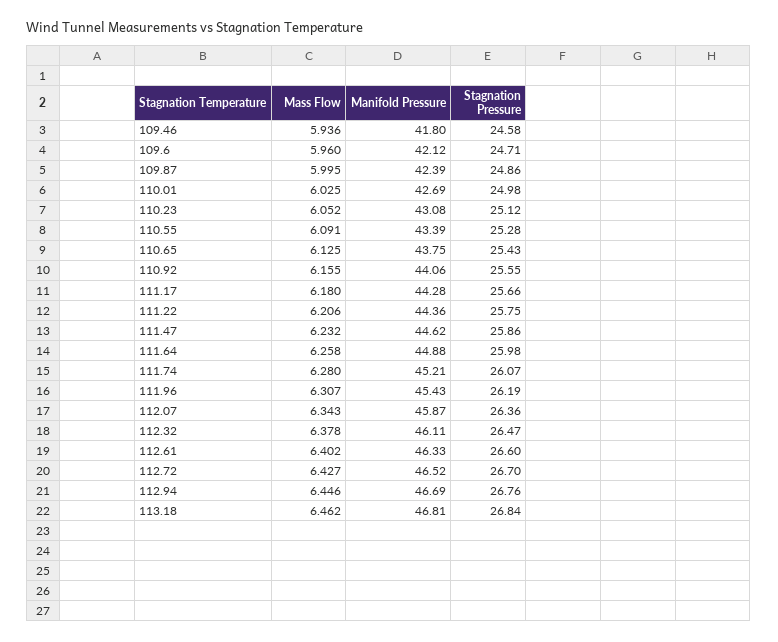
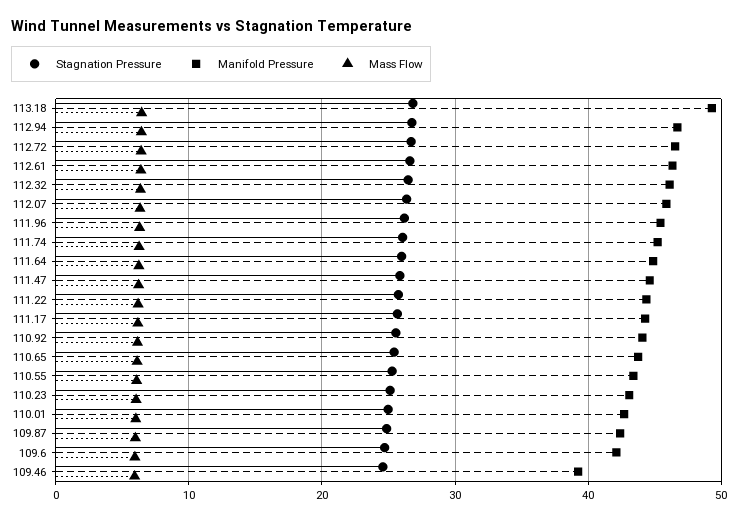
  {
    "Mass Flow": {
      "109.46": 5.936,
      "109.6": 5.96,
      "109.87": 5.995,
      "110.01": 6.025,
      "110.23": 6.052,
      "110.55": 6.091,
      "110.65": 6.125,
      "110.92": 6.155,
      "111.17": 6.18,
      "111.22": 6.206,
      "111.47": 6.232,
      "111.64": 6.258,
      "111.74": 6.28,
      "111.96": 6.307,
      "112.07": 6.343,
      "112.32": 6.378,
      "112.61": 6.402,
      "112.72": 6.427,
      "112.94": 6.446,
      "113.18": 6.462
    },
    "Manifold Pressure": {
-     "109.46": 41.8,
+     "109.46": 39,
      "109.6": 42.12,
      "109.87": 42.39,
      "110.01": 42.69,
      "110.23": 43.08,
      "110.55": 43.39,
      "110.65": 43.75,
      "110.92": 44.06,
      "111.17": 44.28,
      "111.22": 44.36,
      "111.47": 44.62,
      "111.64": 44.88,
      "111.74": 45.21,
      "111.96": 45.43,
      "112.07": 45.87,
      "112.32": 46.11,
      "112.61": 46.33,
      "112.72": 46.52,
      "112.94": 46.69,
-     "113.18": 46.81
+     "113.18": 49
    },
    "Stagnation Pressure": {
      "109.46": 24.58,
      "109.6": 24.71,
      "109.87": 24.86,
      "110.01": 24.98,
      "110.23": 25.12,
      "110.55": 25.28,
      "110.65": 25.43,
      "110.92": 25.55,
      "111.17": 25.66,
      "111.22": 25.75,
      "111.47": 25.86,
      "111.64": 25.98,
      "111.74": 26.07,
      "111.96": 26.19,
      "112.07": 26.36,
      "112.32": 26.47,
      "112.61": 26.6,
      "112.72": 26.7,
      "112.94": 26.76,
      "113.18": 26.84
    }
  }

